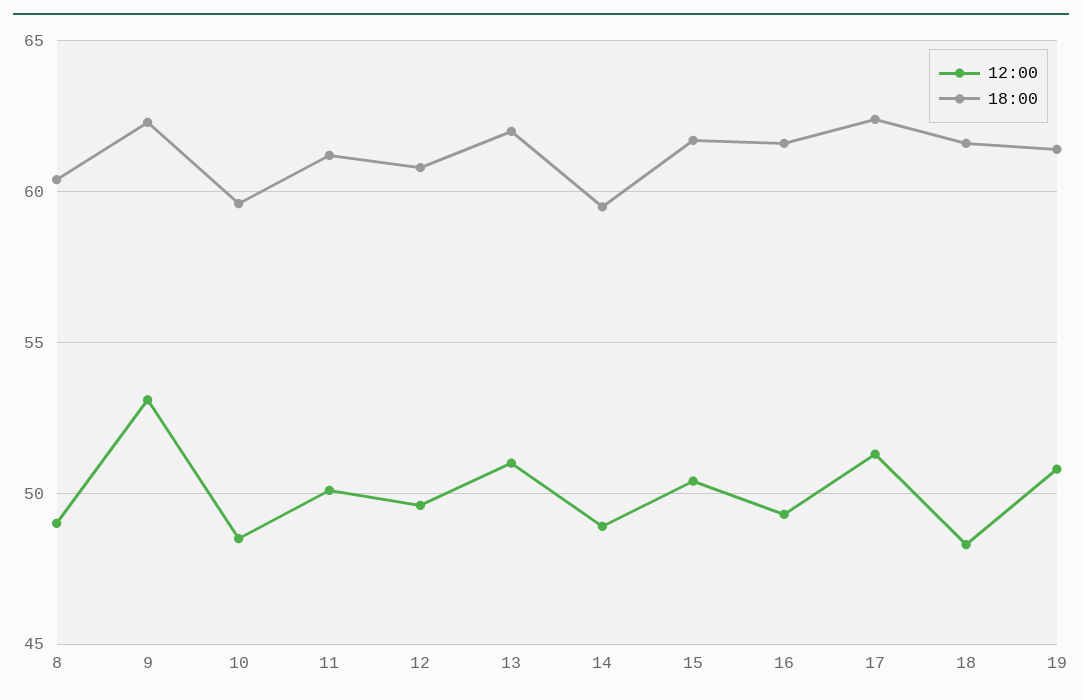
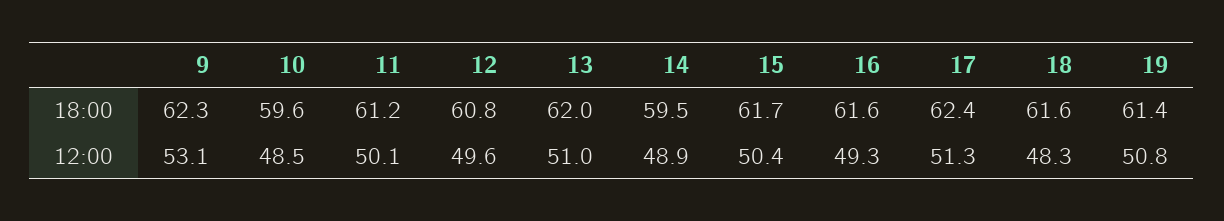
  {
    "12:00": {
-     "8": 49,
      "9": 53.1,
      "10": 48.5,
      "11": 50.1,
      "12": 49.6,
      "13": 51,
      "14": 48.9,
      "15": 50.4,
      "16": 49.3,
      "17": 51.3,
      "18": 48.3,
      "19": 50.8
    },
    "18:00": {
-     "8": 60.5,
      "9": 62.3,
      "10": 59.6,
      "11": 61.2,
      "12": 60.8,
      "13": 62,
      "14": 59.5,
      "15": 61.7,
      "16": 61.6,
      "17": 62.4,
      "18": 61.6,
      "19": 61.4
    }
  }

